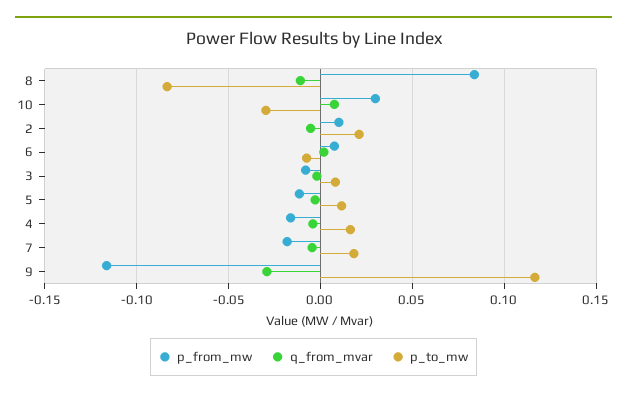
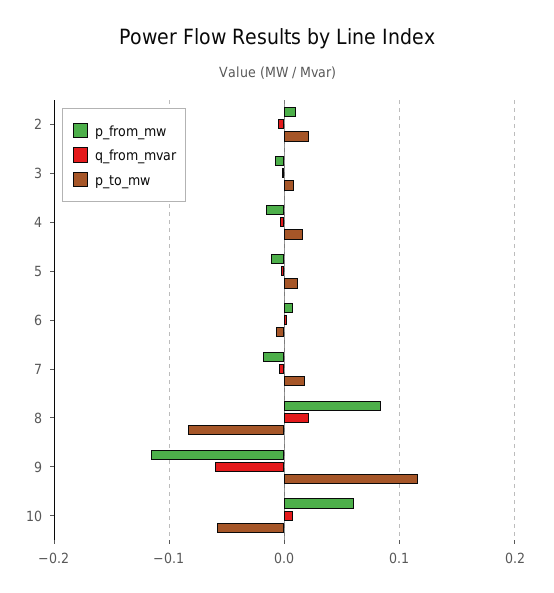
  {
    "p_from_mw": {
      "8": 0.085,
-     "10": 0.03,
+     "10": 0.06,
      "2": 0.01,
      "6": 0.01,
      "3": -0.01,
      "5": -0.01,
      "4": -0.015,
      "7": -0.02,
      "9": -0.115
    },
    "q_from_mvar": {
-     "8": -0.01,
+     "8": 0.02,
      "10": 0.01,
      "2": -0.005,
      "6": 0,
      "3": 0,
      "5": -0.005,
      "4": -0.005,
      "7": -0.005,
-     "9": -0.03
+     "9": -0.06
    },
    "p_to_mw": {
      "8": -0.085,
-     "10": -0.03,
+     "10": -0.06,
      "2": 0.02,
      "6": -0.01,
      "3": 0.01,
      "5": 0.01,
      "4": 0.015,
      "7": 0.02,
      "9": 0.115
    }
  }

